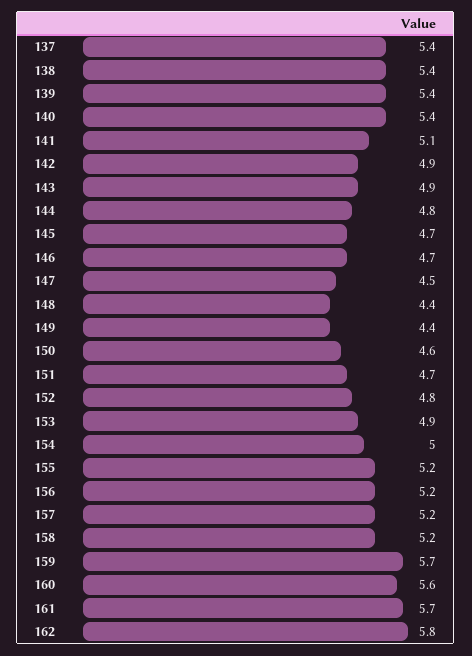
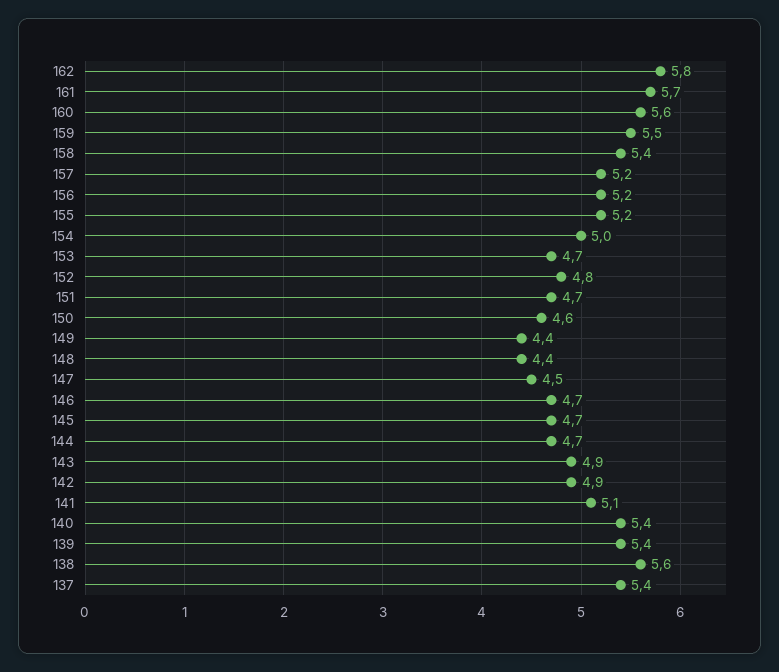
  {
    "137": 5.4,
-   "138": 5.4,
+   "138": 5.6,
    "139": 5.4,
    "140": 5.4,
    "141": 5.1,
    "142": 4.9,
    "143": 4.9,
-   "144": 4.8,
+   "144": 4.7,
    "145": 4.7,
    "146": 4.7,
    "147": 4.5,
    "148": 4.4,
    "149": 4.4,
    "150": 4.6,
    "151": 4.7,
    "152": 4.8,
-   "153": 4.9,
+   "153": 4.7,
    "154": 5,
    "155": 5.2,
    "156": 5.2,
    "157": 5.2,
-   "158": 5.2,
+   "158": 5.4,
-   "159": 5.7,
+   "159": 5.5,
    "160": 5.6,
    "161": 5.7,
    "162": 5.8
  }

